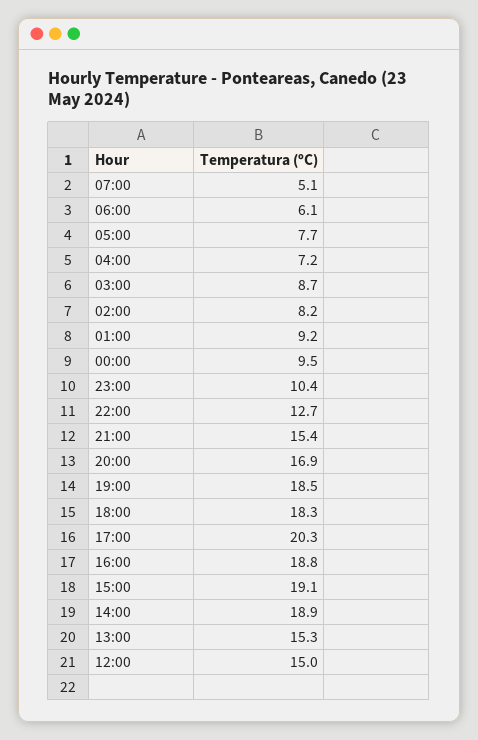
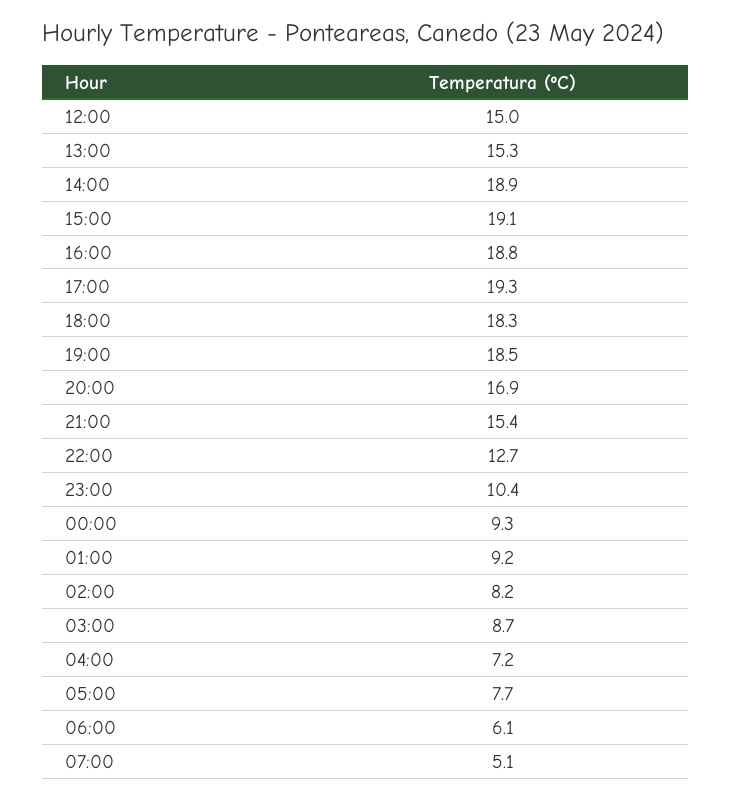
  {
    "07:00": 5.1,
    "06:00": 6.1,
    "05:00": 7.7,
    "04:00": 7.2,
    "03:00": 8.7,
    "02:00": 8.2,
    "01:00": 9.2,
-   "00:00": 9.5,
+   "00:00": 9.3,
    "23:00": 10.4,
    "22:00": 12.7,
    "21:00": 15.4,
    "20:00": 16.9,
    "19:00": 18.5,
    "18:00": 18.3,
-   "17:00": 20.3,
+   "17:00": 19.3,
    "16:00": 18.8,
    "15:00": 19.1,
    "14:00": 18.9,
    "13:00": 15.3,
    "12:00": 15
  }

